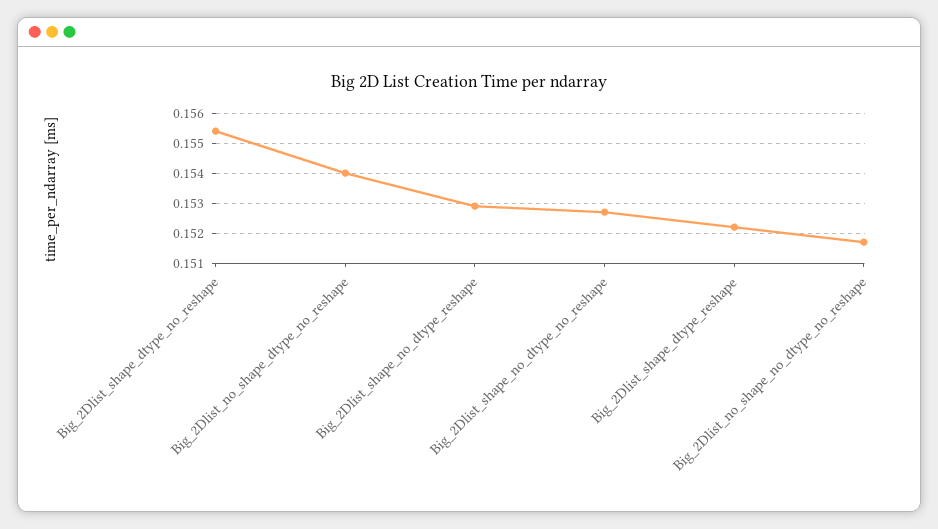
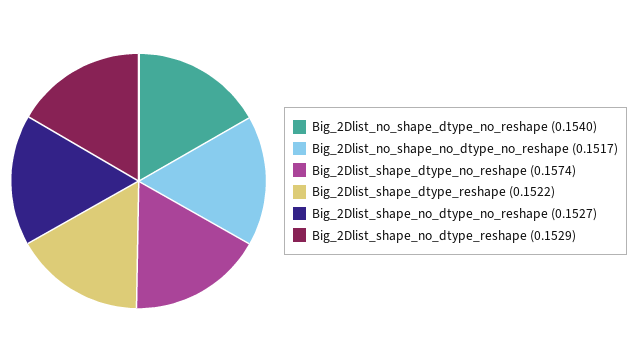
  {
-   "Big_2Dlist_shape_dtype_no_reshape": 0.1555,
+   "Big_2Dlist_shape_dtype_no_reshape": 0.1574,
    "Big_2Dlist_no_shape_dtype_no_reshape": 0.154,
    "Big_2Dlist_shape_no_dtype_reshape": 0.1529,
    "Big_2Dlist_shape_no_dtype_no_reshape": 0.1527,
    "Big_2Dlist_shape_dtype_reshape": 0.1522,
    "Big_2Dlist_no_shape_no_dtype_no_reshape": 0.1517
  }

